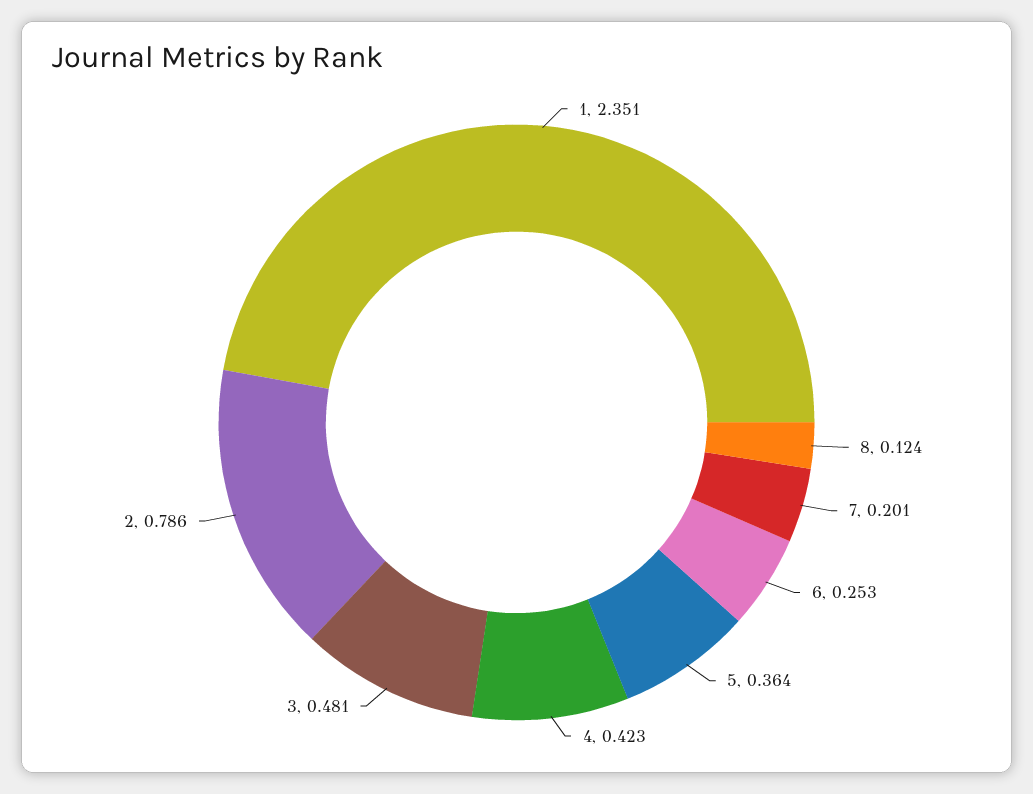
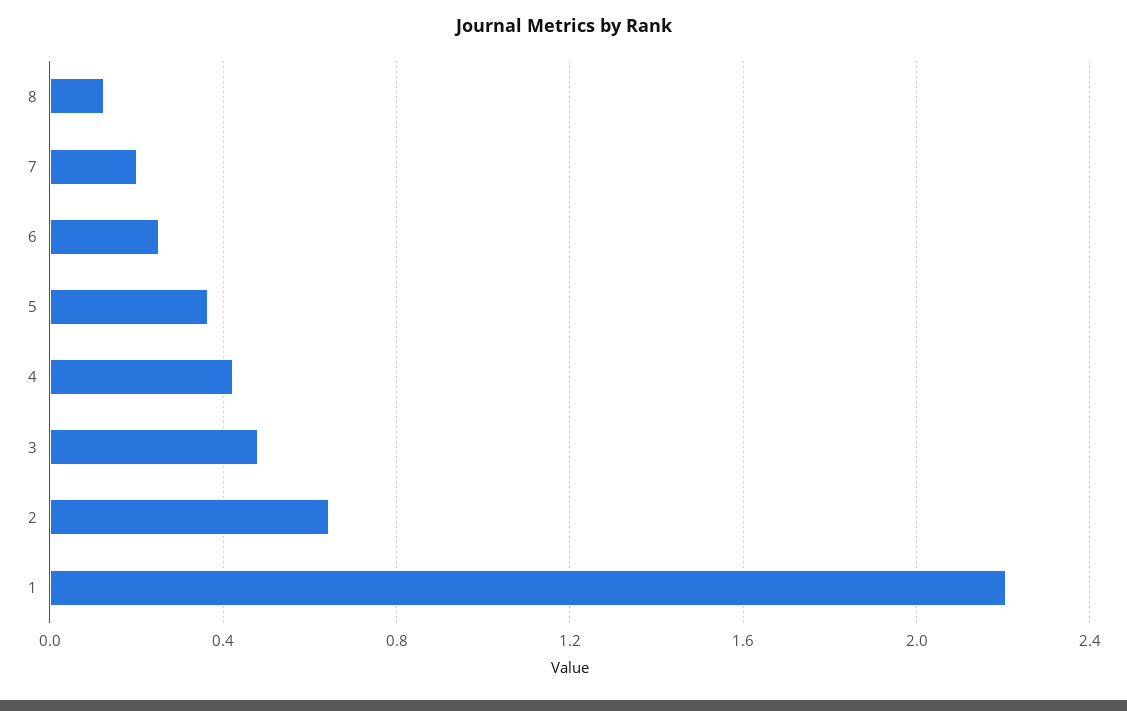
  {
-   "1": 2.351,
+   "1": 2.2,
    "8": 0.124,
    "7": 0.201,
    "6": 0.253,
    "5": 0.364,
    "4": 0.423,
    "3": 0.481,
-   "2": 0.786
+   "2": 0.65
  }

